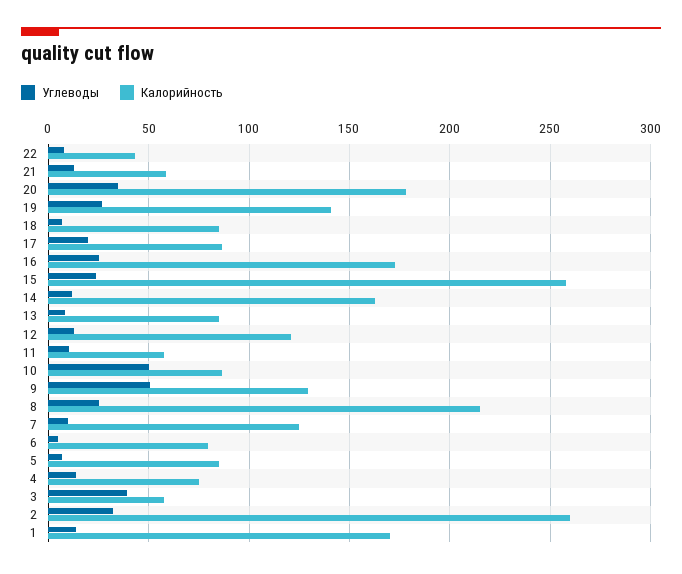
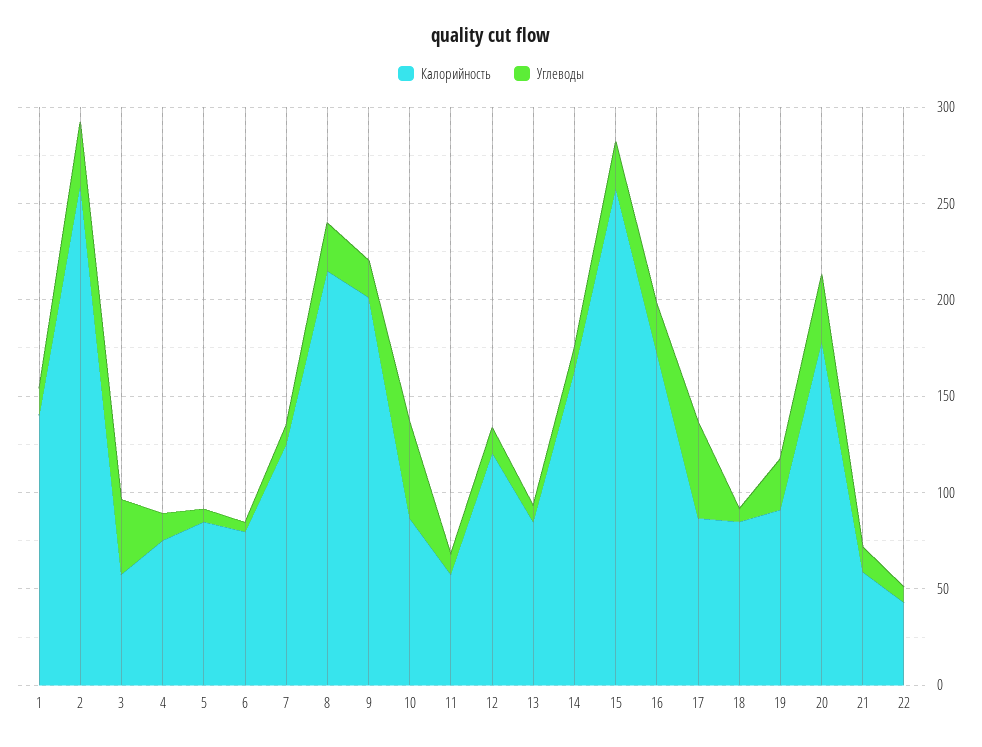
  {
    "Углеводы": {
      "22": 10,
      "21": 15,
      "20": 35,
      "19": 25,
      "18": 5,
-     "17": 20,
+     "17": 50,
      "16": 25,
      "15": 25,
      "14": 10,
      "13": 10,
      "12": 15,
      "11": 10,
      "10": 50,
-     "9": 50,
+     "9": 20,
      "8": 25,
      "7": 10,
      "6": 5,
      "5": 5,
      "4": 15,
      "3": 40,
      "2": 30,
      "1": 15
    },
    "Калорийность": {
      "22": 45,
      "21": 60,
      "20": 180,
-     "19": 140,
+     "19": 90,
      "18": 85,
      "17": 85,
      "16": 175,
      "15": 260,
      "14": 165,
      "13": 85,
      "12": 120,
      "11": 60,
      "10": 85,
-     "9": 130,
+     "9": 200,
      "8": 215,
      "7": 125,
      "6": 80,
      "5": 85,
      "4": 75,
      "3": 60,
      "2": 260,
-     "1": 170
+     "1": 140
    }
  }

